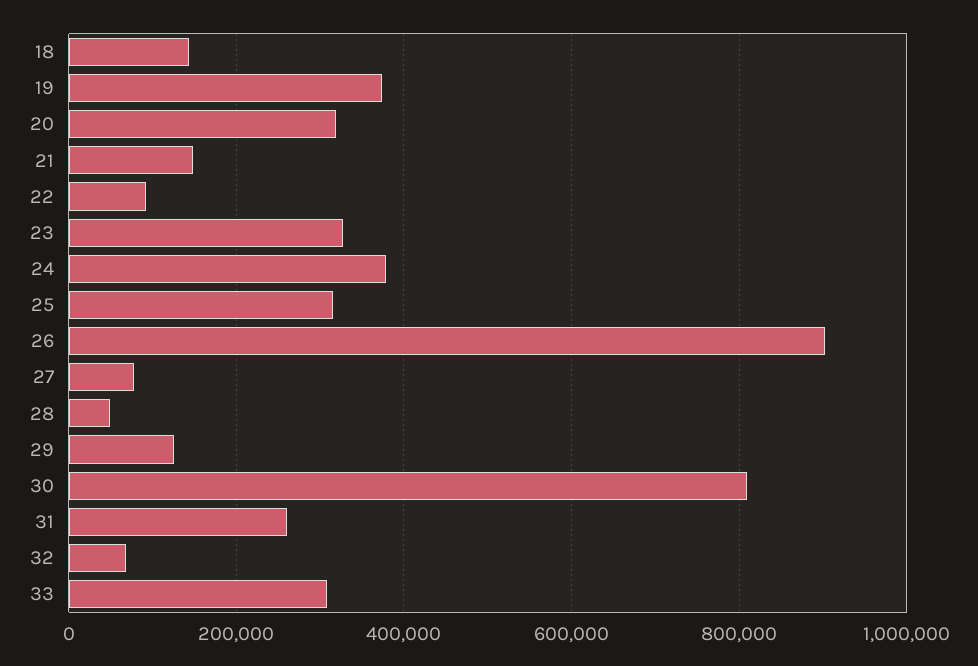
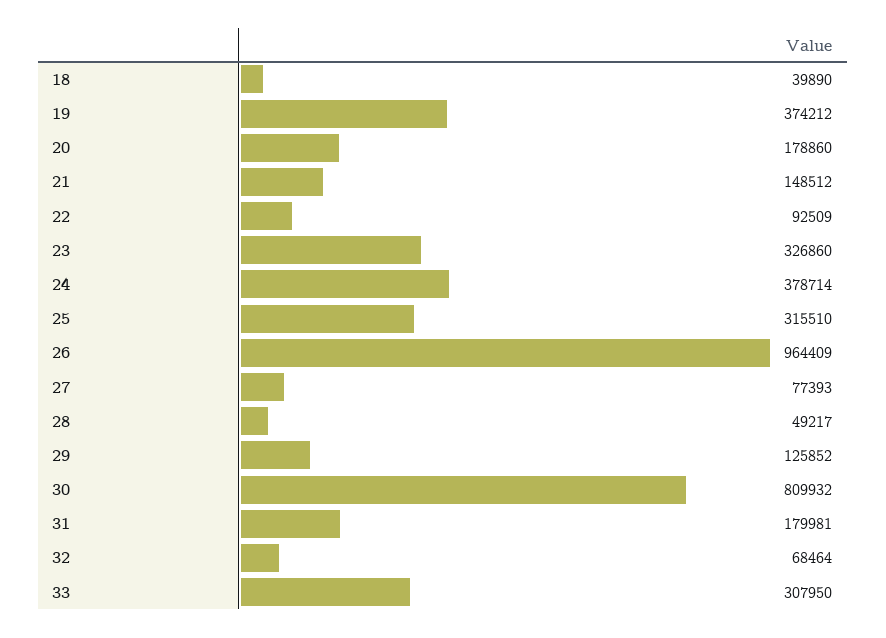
  {
-   "18": 140000,
+   "18": 39890,
    "19": 374212,
-   "20": 320000,
+   "20": 178860,
    "21": 148512,
    "22": 92509,
    "23": 326860,
    "24": 378714,
    "25": 315510,
-   "26": 900000,
+   "26": 964409,
    "27": 77393,
    "28": 49217,
    "29": 125852,
    "30": 809932,
-   "31": 260000,
+   "31": 179981,
    "32": 68464,
    "33": 307950
  }

